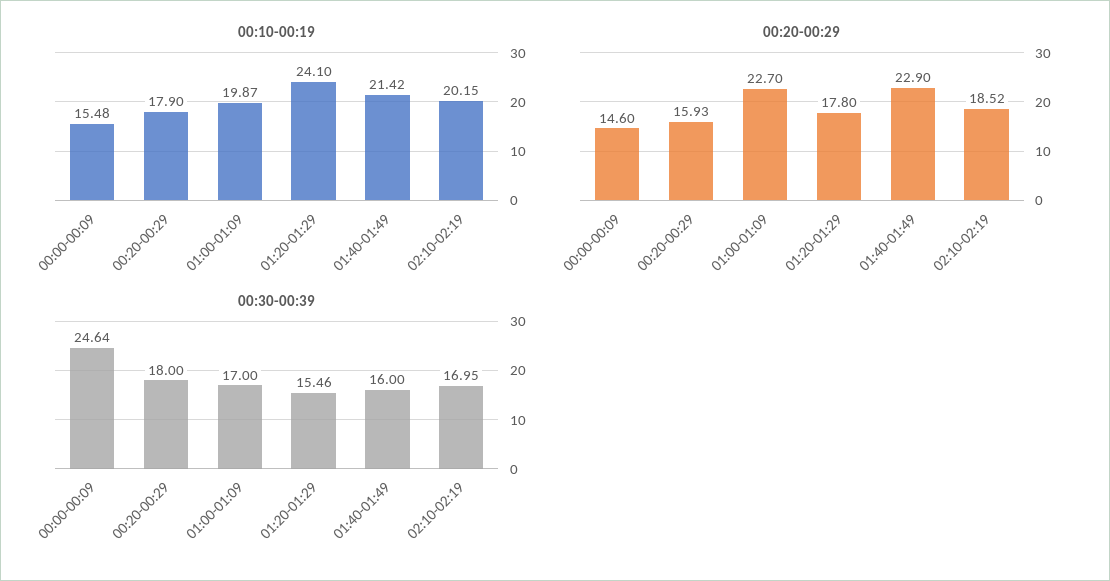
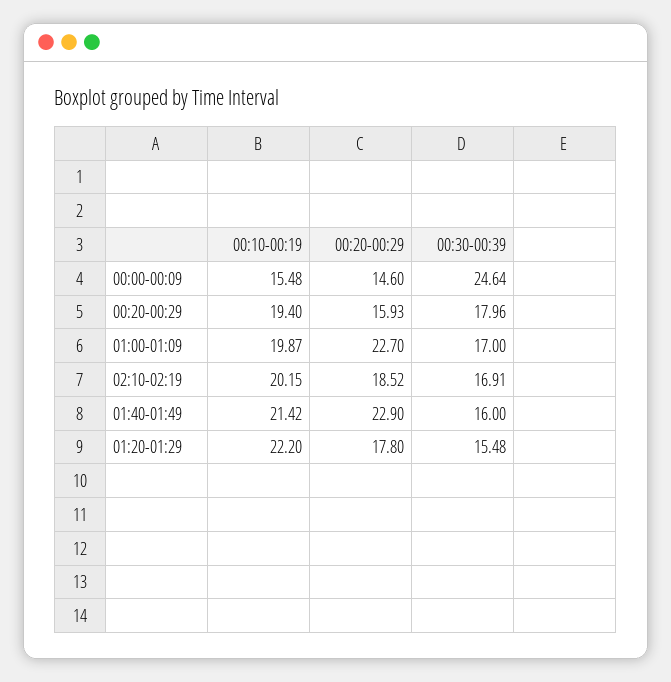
  {
    "00:10-00:19": {
      "00:00-00:09": 15.48,
-     "00:20-00:29": 17.9,
+     "00:20-00:29": 19.4,
      "01:00-01:09": 19.87,
-     "01:20-01:29": 24.1,
+     "01:20-01:29": 22.2,
      "01:40-01:49": 21.42,
      "02:10-02:19": 20.15
    },
    "00:20-00:29": {
      "00:00-00:09": 14.6,
      "00:20-00:29": 15.93,
      "01:00-01:09": 22.7,
      "01:20-01:29": 17.8,
      "01:40-01:49": 22.9,
      "02:10-02:19": 18.52
    },
    "00:30-00:39": {
      "00:00-00:09": 24.64,
-     "00:20-00:29": 18,
+     "00:20-00:29": 17.96,
      "01:00-01:09": 17,
-     "01:20-01:29": 15.46,
+     "01:20-01:29": 15.48,
      "01:40-01:49": 16,
-     "02:10-02:19": 16.95
+     "02:10-02:19": 16.91
    }
  }

